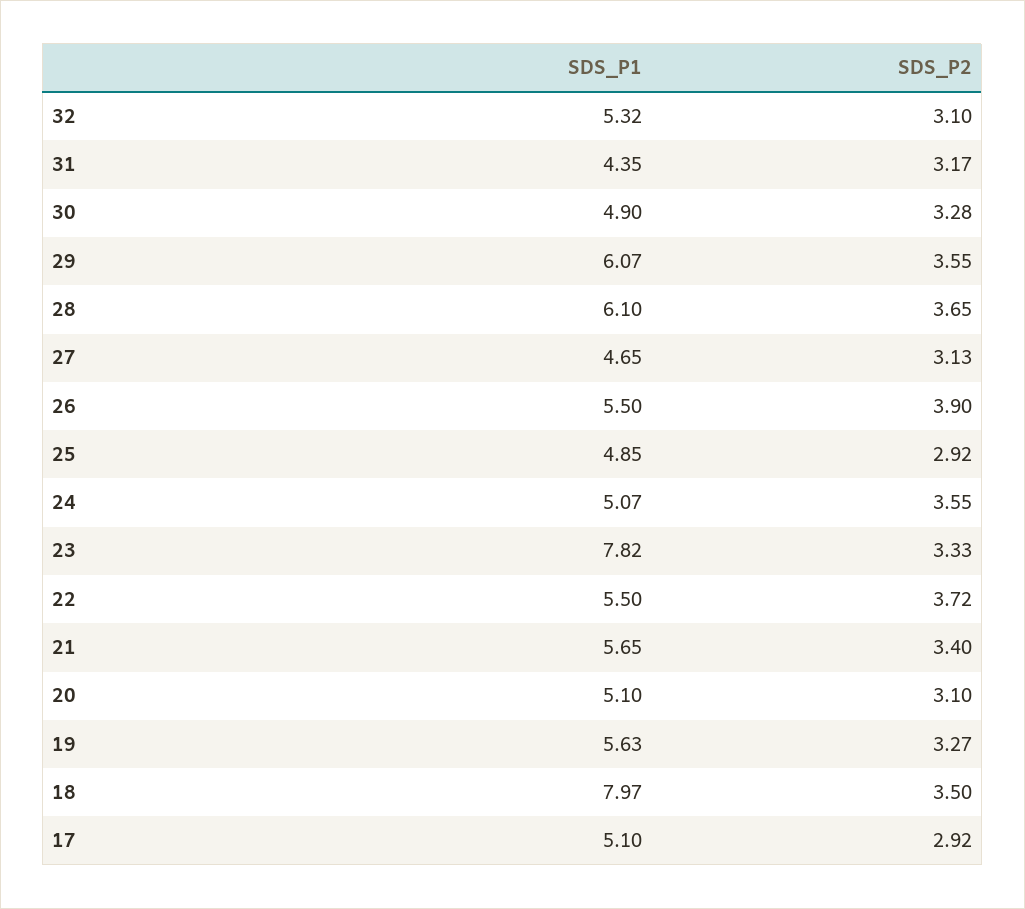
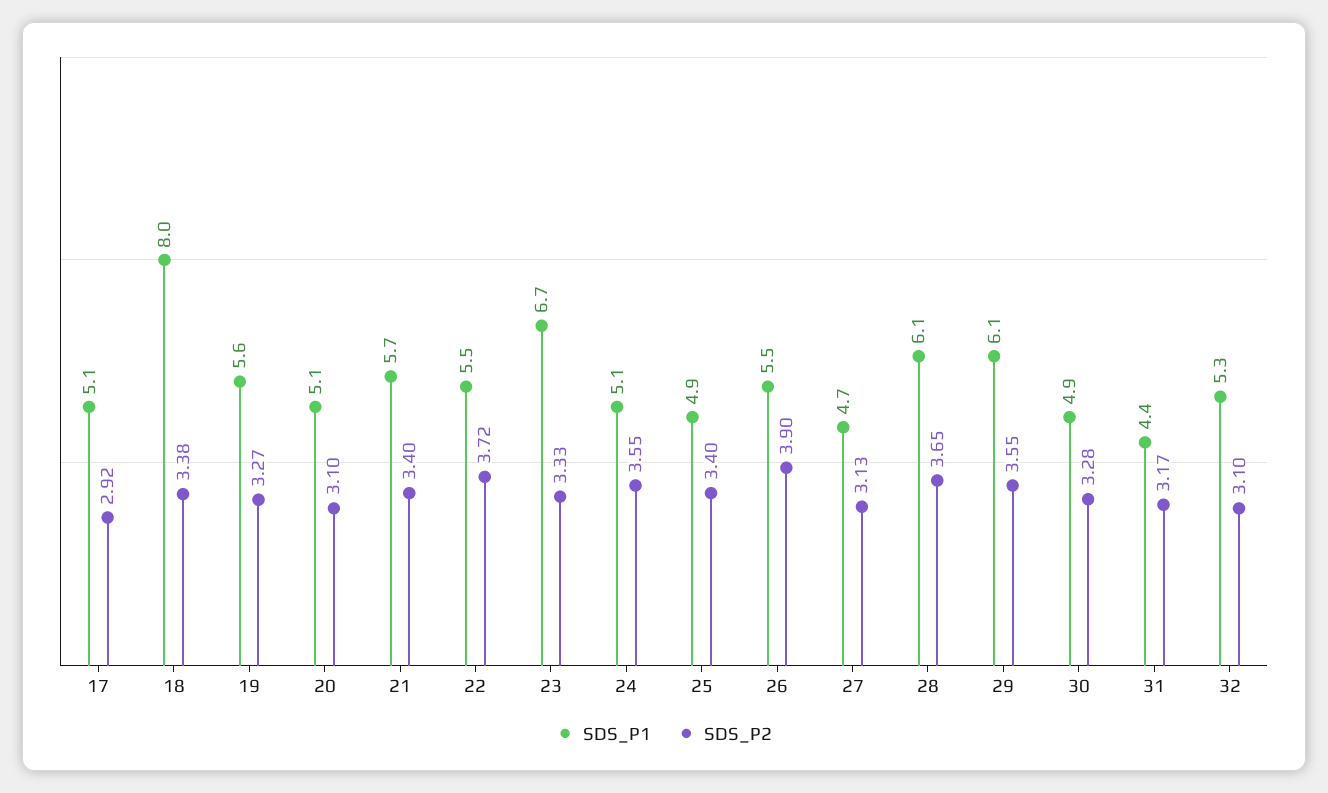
  {
    "SDS_P1": {
      "32": 5.32,
      "31": 4.35,
      "30": 4.9,
      "29": 6.07,
      "28": 6.1,
      "27": 4.65,
      "26": 5.5,
      "25": 4.85,
      "24": 5.07,
-     "23": 7.82,
+     "23": 6.7,
      "22": 5.5,
      "21": 5.65,
      "20": 5.1,
      "19": 5.63,
      "18": 7.97,
      "17": 5.1
    },
    "SDS_P2": {
      "32": 3.1,
      "31": 3.17,
      "30": 3.28,
      "29": 3.55,
      "28": 3.65,
      "27": 3.13,
      "26": 3.9,
-     "25": 2.92,
+     "25": 3.4,
      "24": 3.55,
      "23": 3.33,
      "22": 3.72,
      "21": 3.4,
      "20": 3.1,
      "19": 3.27,
-     "18": 3.5,
+     "18": 3.38,
      "17": 2.92
    }
  }

